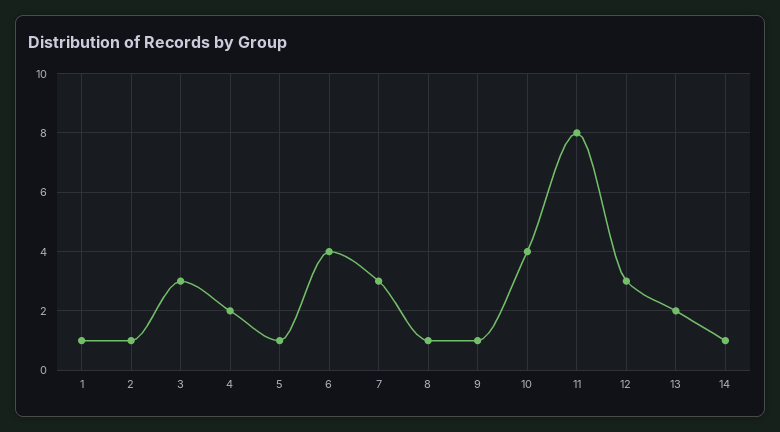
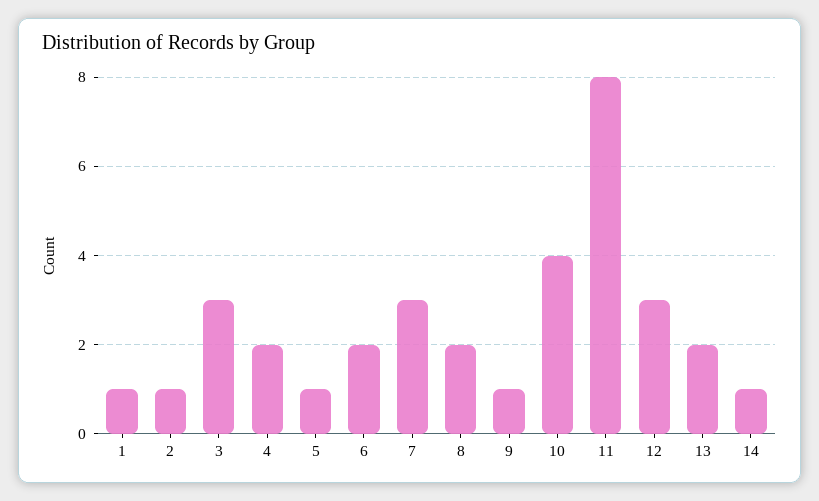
  {
    "1": 1,
    "2": 1,
    "3": 3,
    "4": 2,
    "5": 1,
-   "6": 4,
+   "6": 2,
    "7": 3,
-   "8": 1,
+   "8": 2,
    "9": 1,
    "10": 4,
    "11": 8,
    "12": 3,
    "13": 2,
    "14": 1
  }

